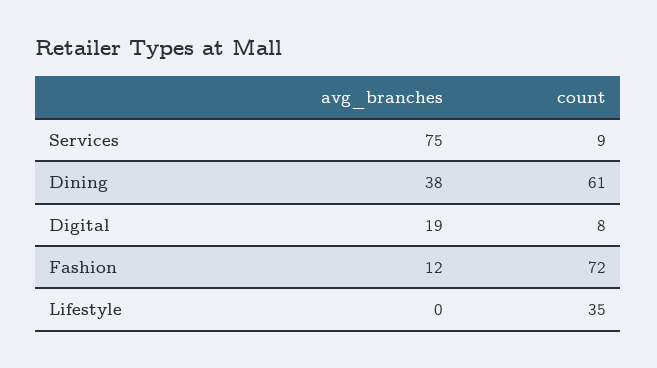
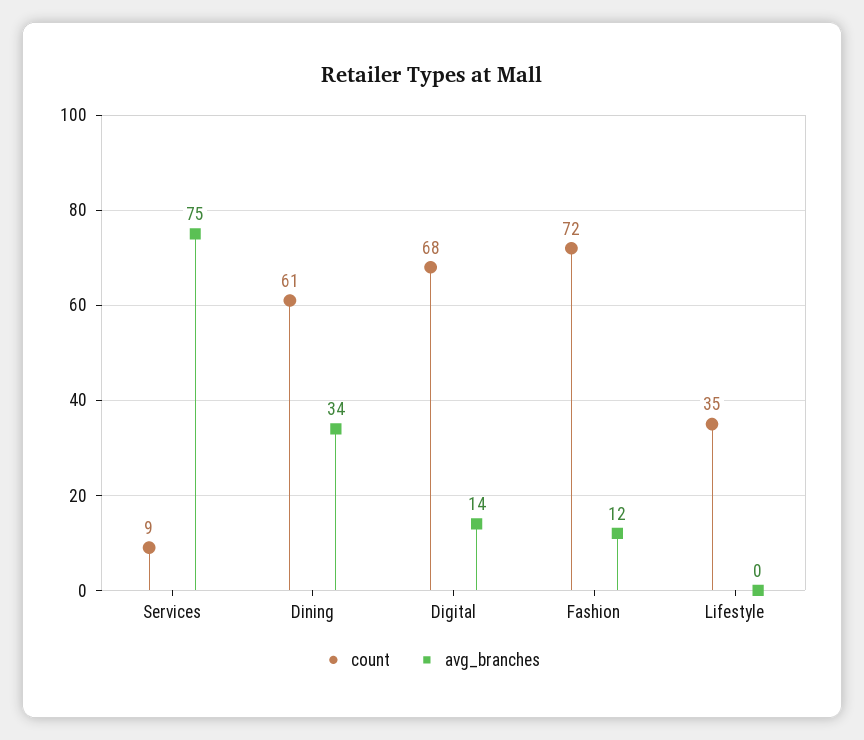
  {
    "avg_branches": {
      "Services": 75,
-     "Dining": 38,
+     "Dining": 34,
-     "Digital": 19,
+     "Digital": 14,
      "Fashion": 12,
      "Lifestyle": 0
    },
    "count": {
      "Services": 9,
      "Dining": 61,
-     "Digital": 8,
+     "Digital": 68,
      "Fashion": 72,
      "Lifestyle": 35
    }
  }

